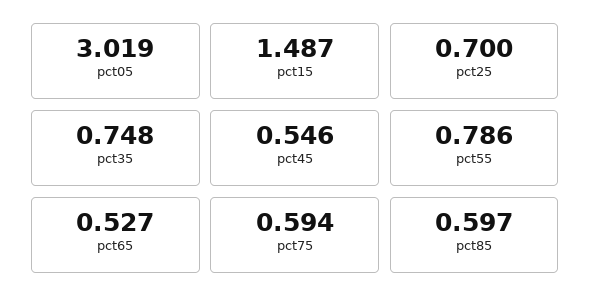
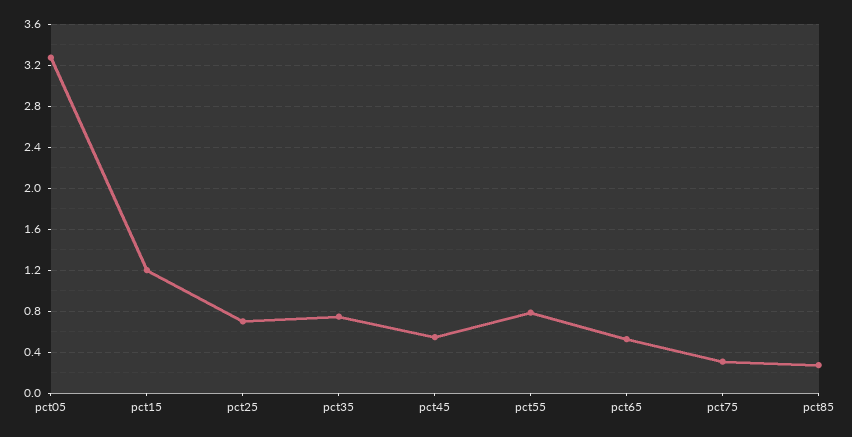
  {
-   "pct05": 3.019,
+   "pct05": 3.3,
-   "pct15": 1.487,
+   "pct15": 1.2,
    "pct25": 0.7,
    "pct35": 0.748,
    "pct45": 0.546,
    "pct55": 0.786,
    "pct65": 0.527,
-   "pct75": 0.594,
+   "pct75": 0.3,
-   "pct85": 0.597
+   "pct85": 0.3
  }

